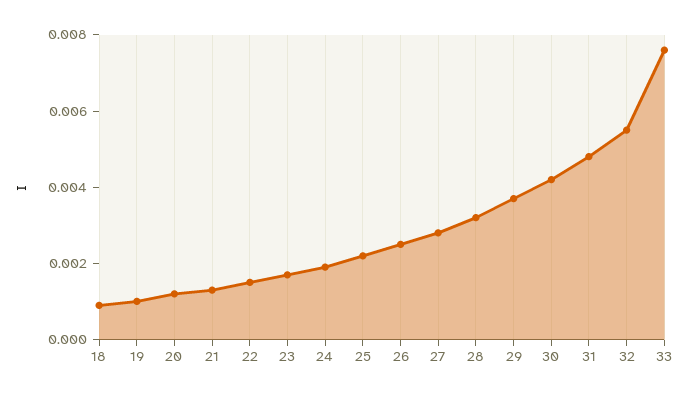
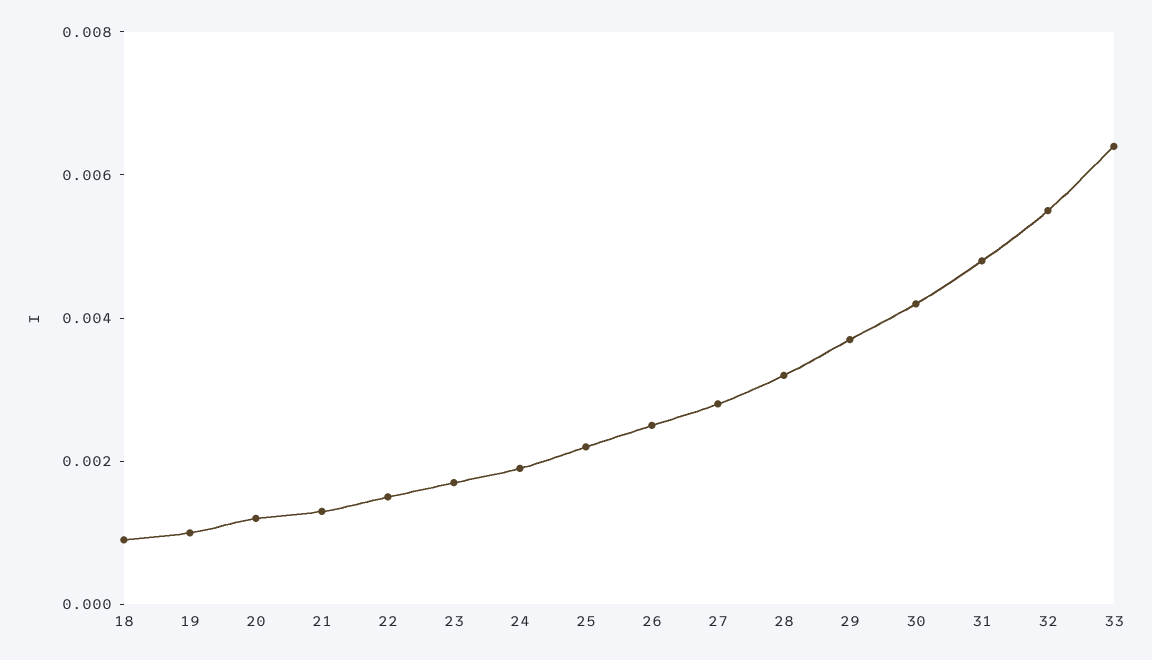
  {
    "18": 0.001,
    "19": 0.001,
    "20": 0.001,
    "21": 0.0015,
    "22": 0.0015,
    "23": 0.0015,
    "24": 0.002,
    "25": 0.002,
    "26": 0.0025,
    "27": 0.003,
    "28": 0.003,
    "29": 0.0035,
    "30": 0.004,
    "31": 0.005,
    "32": 0.0055,
-   "33": 0.0075
+   "33": 0.0065
  }

